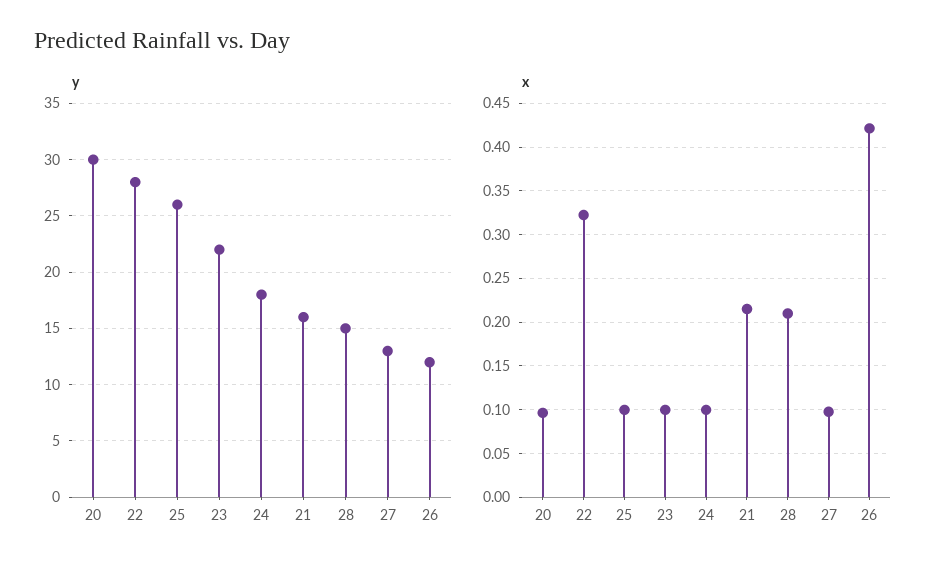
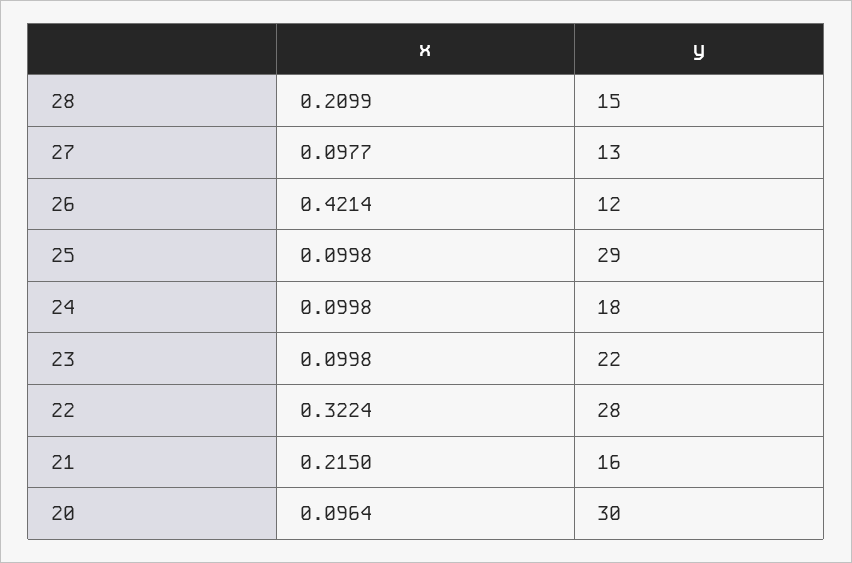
  {
    "y": {
      "20": 30,
      "22": 28,
-     "25": 26,
+     "25": 29,
      "23": 22,
      "24": 18,
      "21": 16,
      "28": 15,
      "27": 13,
      "26": 12
    },
    "x": {
      "20": 0.0964,
      "22": 0.3224,
      "25": 0.0998,
      "23": 0.0998,
      "24": 0.0998,
      "21": 0.215,
      "28": 0.2099,
      "27": 0.0977,
      "26": 0.4214
    }
  }

